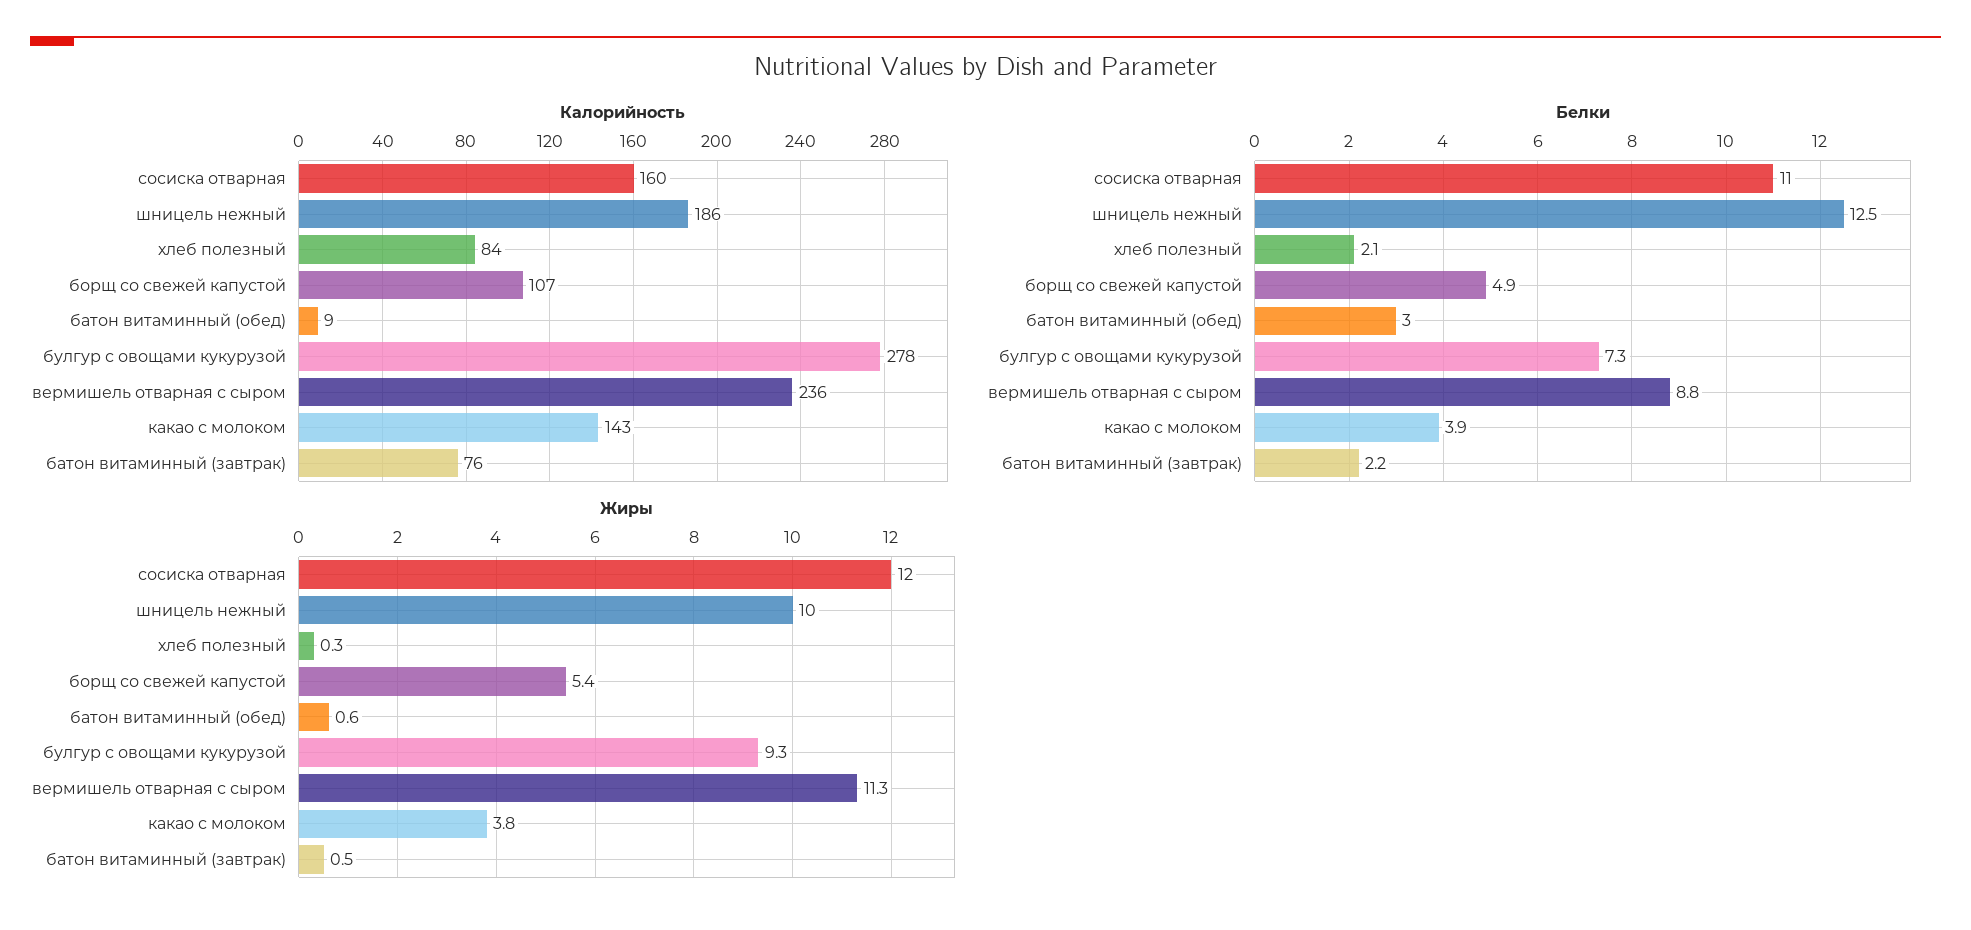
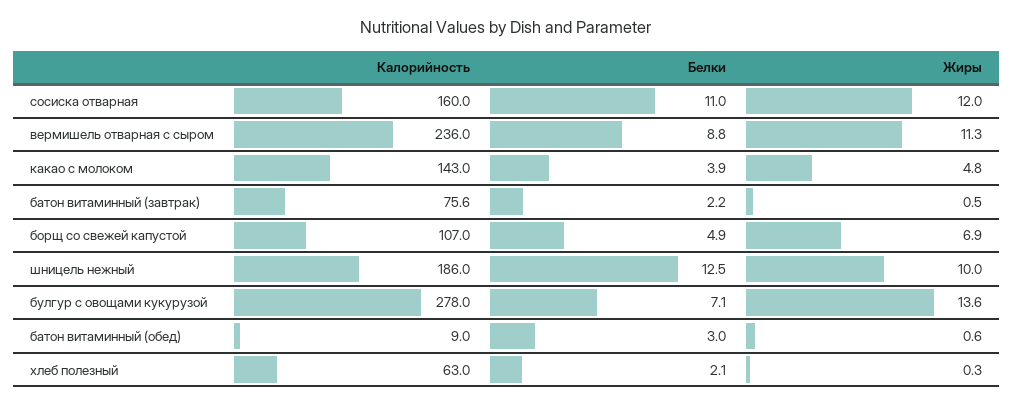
  {
    "Калорийность": {
      "сосиска отварная": 160,
      "шницель нежный": 186,
-     "хлеб полезный": 84,
+     "хлеб полезный": 63,
      "борщ со свежей капустой": 107,
      "батон витаминный (обед)": 9,
      "булгур с овощами кукурузой": 278,
      "вермишель отварная с сыром": 236,
      "какао с молоком": 143,
      "батон витаминный (завтрак)": 75.6
    },
    "Белки": {
      "сосиска отварная": 11,
      "шницель нежный": 12.5,
      "хлеб полезный": 2.1,
      "борщ со свежей капустой": 4.9,
      "батон витаминный (обед)": 3,
-     "булгур с овощами кукурузой": 7.3,
+     "булгур с овощами кукурузой": 7.1,
      "вермишель отварная с сыром": 8.8,
      "какао с молоком": 3.9,
      "батон витаминный (завтрак)": 2.2
    },
    "Жиры": {
      "сосиска отварная": 12,
      "шницель нежный": 10,
      "хлеб полезный": 0.3,
-     "борщ со свежей капустой": 5.4,
+     "борщ со свежей капустой": 6.9,
      "батон витаминный (обед)": 0.6,
-     "булгур с овощами кукурузой": 9.3,
+     "булгур с овощами кукурузой": 13.6,
      "вермишель отварная с сыром": 11.3,
-     "какао с молоком": 3.8,
+     "какао с молоком": 4.8,
      "батон витаминный (завтрак)": 0.5
    }
  }

